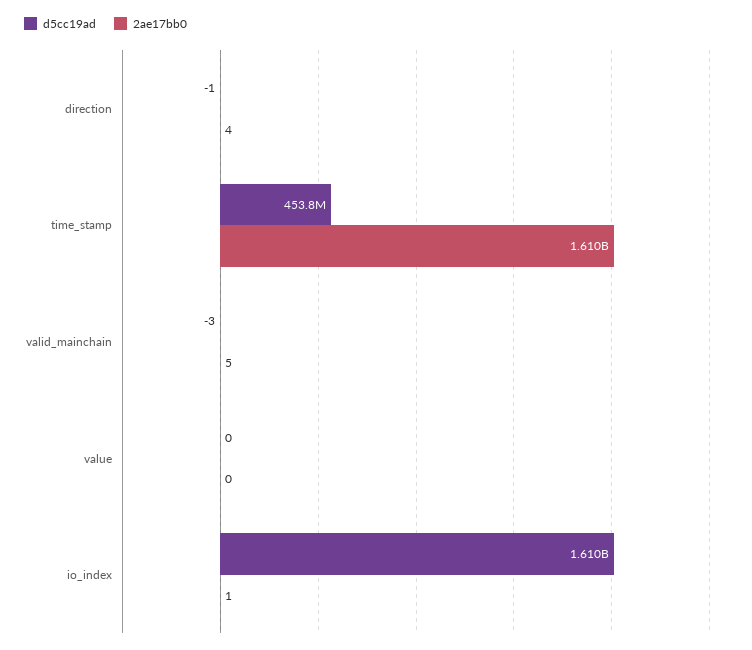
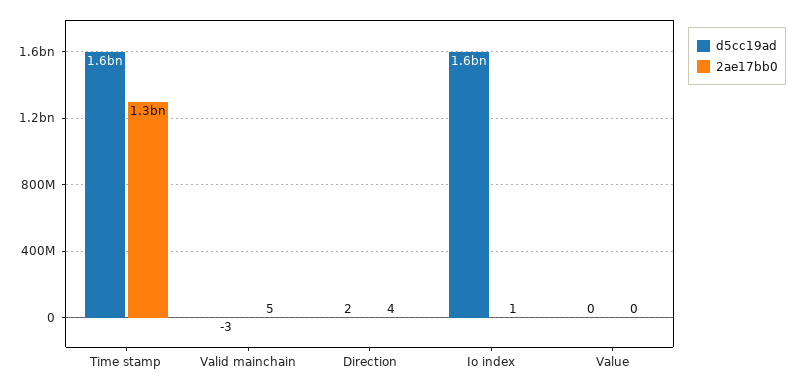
  {
    "d5cc19ad": {
-     "direction": -1,
+     "direction": 2,
-     "time_stamp": 453800000,
+     "time_stamp": 1600000000,
      "valid_mainchain": -3,
      "value": 0,
      "io_index": 1610000000
    },
    "2ae17bb0": {
      "direction": 4,
-     "time_stamp": 1610000000,
+     "time_stamp": 1300000000,
      "valid_mainchain": 5,
      "value": 0,
      "io_index": 1
    }
  }

